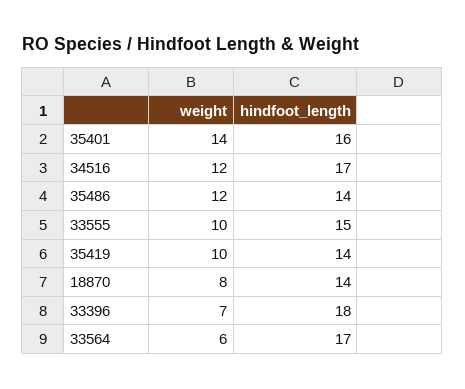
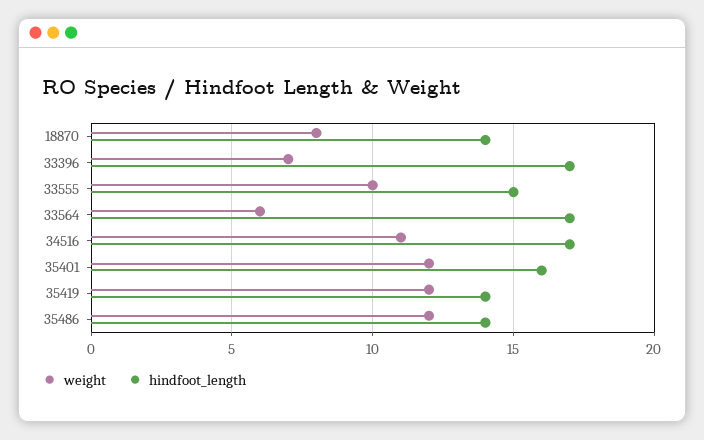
  {
    "weight": {
-     "35401": 14,
+     "35401": 12,
-     "34516": 12,
+     "34516": 11,
      "35486": 12,
      "33555": 10,
-     "35419": 10,
+     "35419": 12,
      "18870": 8,
      "33396": 7,
      "33564": 6
    },
    "hindfoot_length": {
      "35401": 16,
      "34516": 17,
      "35486": 14,
      "33555": 15,
      "35419": 14,
      "18870": 14,
-     "33396": 18,
+     "33396": 17,
      "33564": 17
    }
  }

